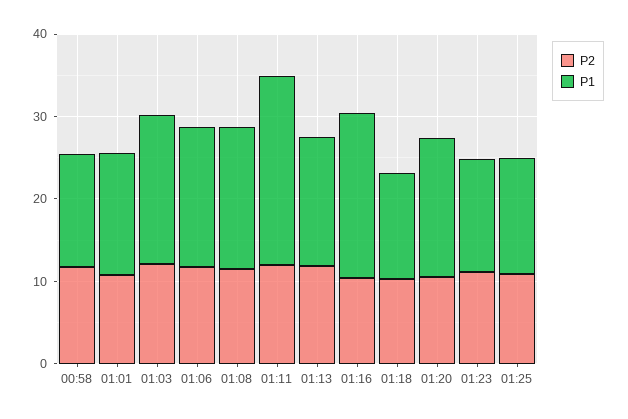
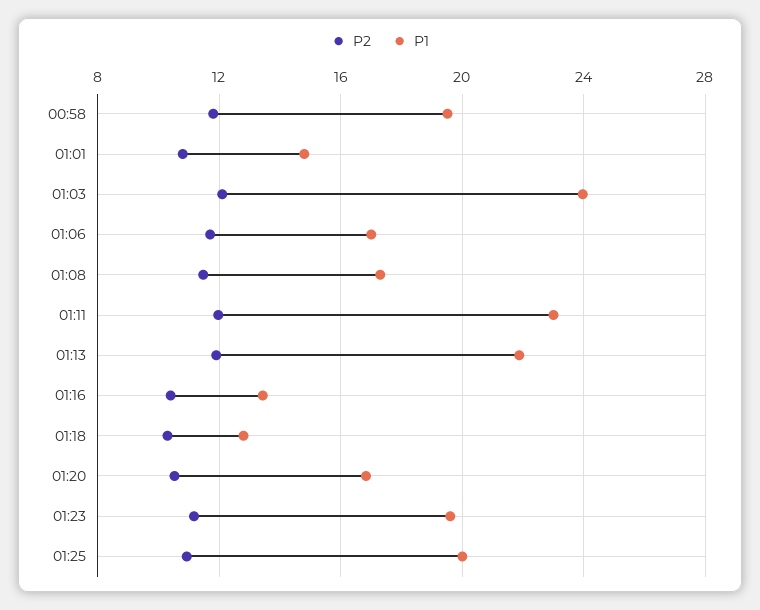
  {
    "P2": {
      "00:58": 12,
      "01:01": 11,
      "01:03": 12,
      "01:06": 11.5,
      "01:08": 11.5,
      "01:11": 12,
      "01:13": 12,
      "01:16": 10.5,
      "01:18": 10.5,
      "01:20": 10.5,
      "01:23": 11,
      "01:25": 11
    },
    "P1": {
-     "00:58": 14,
+     "00:58": 19.5,
      "01:01": 15,
-     "01:03": 18,
+     "01:03": 24,
      "01:06": 17,
      "01:08": 17.5,
      "01:11": 23,
-     "01:13": 16,
+     "01:13": 22,
-     "01:16": 20,
+     "01:16": 13.5,
      "01:18": 13,
      "01:20": 17,
-     "01:23": 14,
+     "01:23": 19.5,
-     "01:25": 14
+     "01:25": 20
    }
  }

